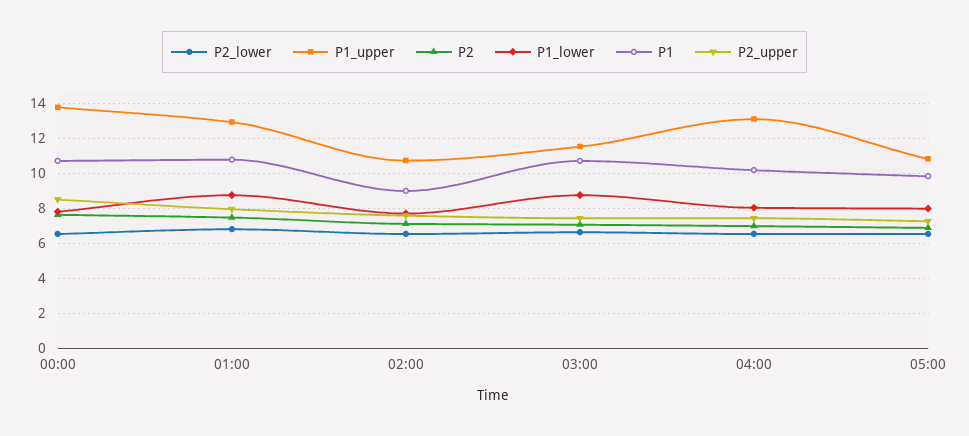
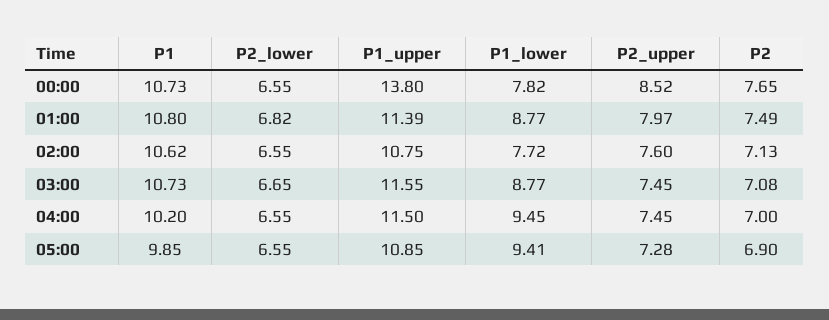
  {
    "P2_lower": {
      "00:00": 6.55,
      "01:00": 6.82,
      "02:00": 6.55,
      "03:00": 6.65,
      "04:00": 6.55,
      "05:00": 6.55
    },
    "P1_upper": {
      "00:00": 13.8,
-     "01:00": 13,
+     "01:00": 11.39,
      "02:00": 10.75,
      "03:00": 11.55,
-     "04:00": 13,
+     "04:00": 11.5,
      "05:00": 10.85
    },
    "P2": {
      "00:00": 7.65,
      "01:00": 7.49,
      "02:00": 7.13,
      "03:00": 7.08,
      "04:00": 7,
      "05:00": 6.9
    },
    "P1_lower": {
      "00:00": 7.82,
      "01:00": 8.77,
      "02:00": 7.72,
      "03:00": 8.77,
-     "04:00": 8,
+     "04:00": 9.45,
-     "05:00": 8
+     "05:00": 9.41
    },
    "P1": {
      "00:00": 10.73,
      "01:00": 10.8,
-     "02:00": 9,
+     "02:00": 10.62,
      "03:00": 10.73,
      "04:00": 10.2,
      "05:00": 9.85
    },
    "P2_upper": {
      "00:00": 8.52,
      "01:00": 7.97,
      "02:00": 7.6,
      "03:00": 7.45,
      "04:00": 7.45,
      "05:00": 7.28
    }
  }

